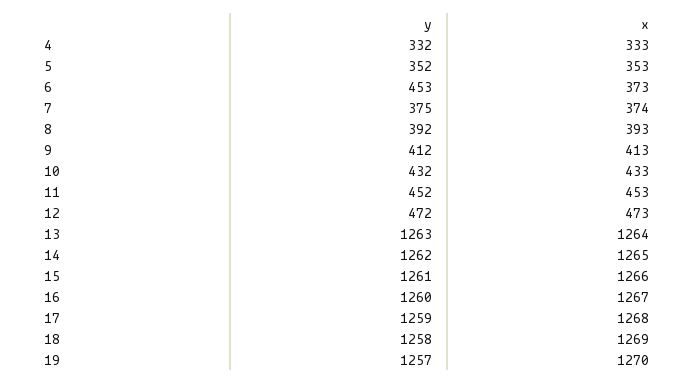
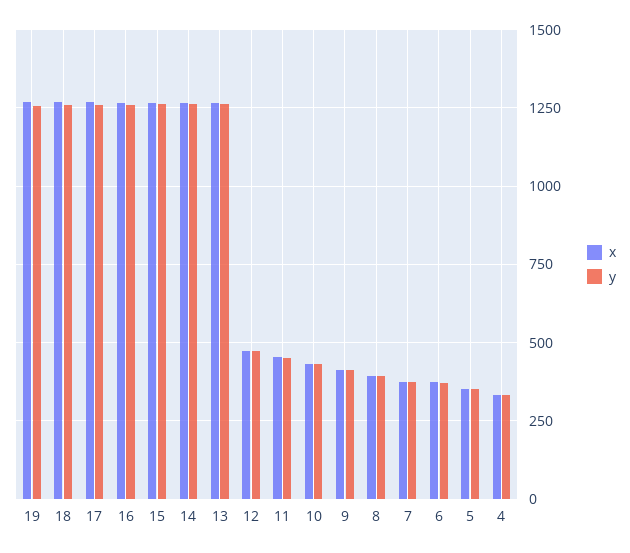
  {
    "y": {
      "4": 332,
      "5": 352,
-     "6": 453,
+     "6": 375,
      "7": 375,
      "8": 392,
      "9": 412,
      "10": 432,
      "11": 452,
      "12": 472,
      "13": 1263,
      "14": 1262,
      "15": 1261,
      "16": 1260,
      "17": 1259,
      "18": 1258,
      "19": 1257
    },
    "x": {
      "4": 333,
      "5": 353,
      "6": 373,
      "7": 374,
      "8": 393,
      "9": 413,
      "10": 433,
      "11": 453,
      "12": 473,
      "13": 1264,
      "14": 1265,
      "15": 1266,
      "16": 1267,
      "17": 1268,
      "18": 1269,
      "19": 1270
    }
  }

